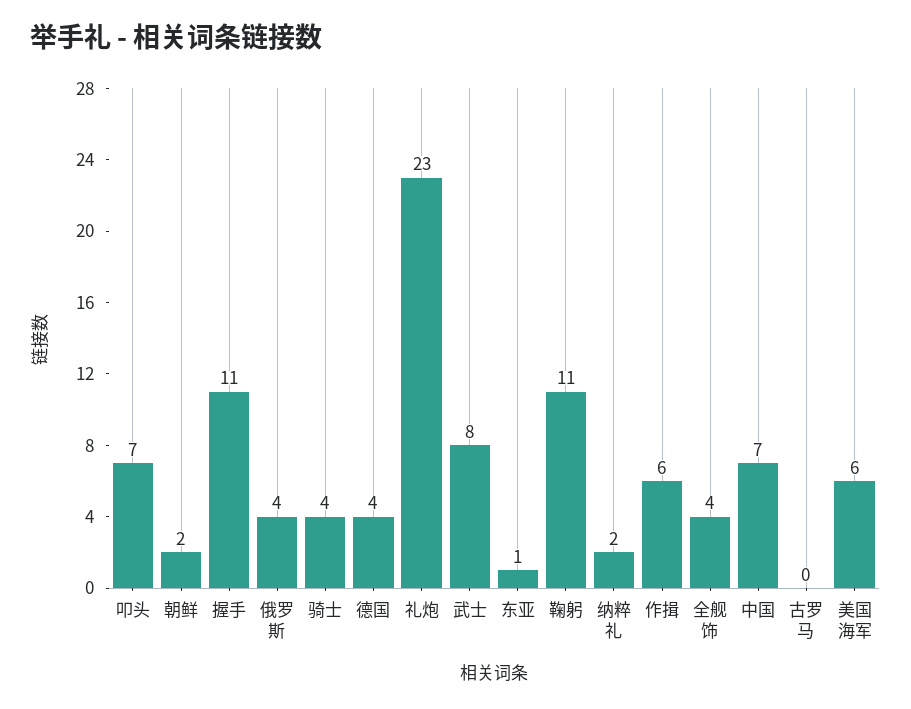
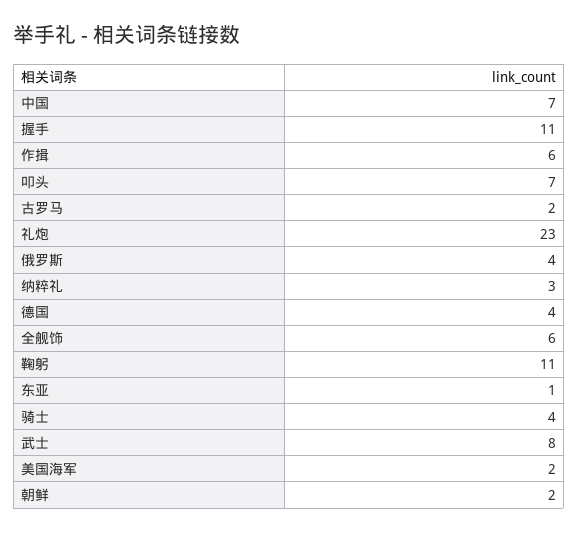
  {
    "叩头": 7,
    "朝鲜": 2,
    "握手": 11,
    "俄罗斯": 4,
    "骑士": 4,
    "德国": 4,
    "礼炮": 23,
    "武士": 8,
    "东亚": 1,
    "鞠躬": 11,
-   "纳粹礼": 2,
+   "纳粹礼": 3,
    "作揖": 6,
-   "全舰饰": 4,
+   "全舰饰": 6,
    "中国": 7,
-   "古罗马": 0,
+   "古罗马": 2,
-   "美国海军": 6
+   "美国海军": 2
  }

